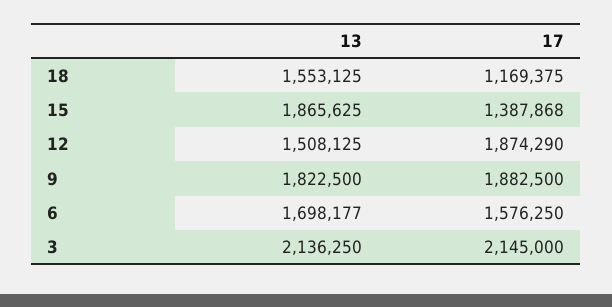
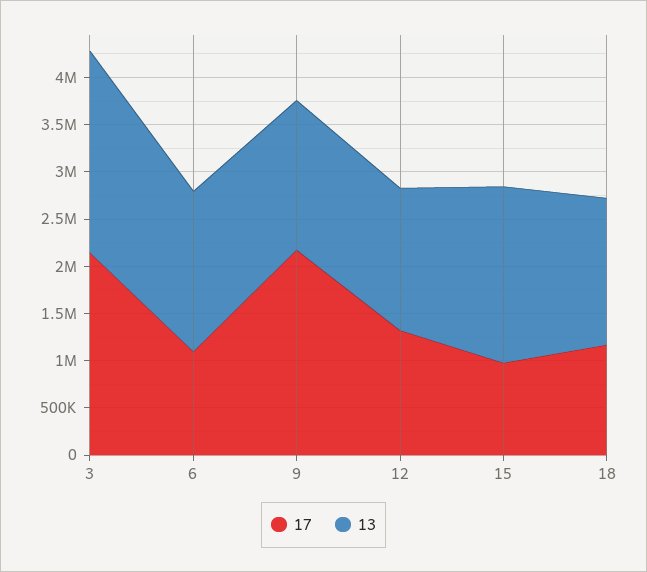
  {
    "13": {
      "18": 1553125,
      "15": 1865625,
      "12": 1508125,
-     "9": 1822500,
+     "9": 1600000,
      "6": 1698177,
      "3": 2136250
    },
    "17": {
      "18": 1169375,
-     "15": 1387868,
+     "15": 1000000,
-     "12": 1874290,
+     "12": 1300000,
-     "9": 1882500,
+     "9": 2200000,
-     "6": 1576250,
+     "6": 1100000,
      "3": 2145000
    }
  }

